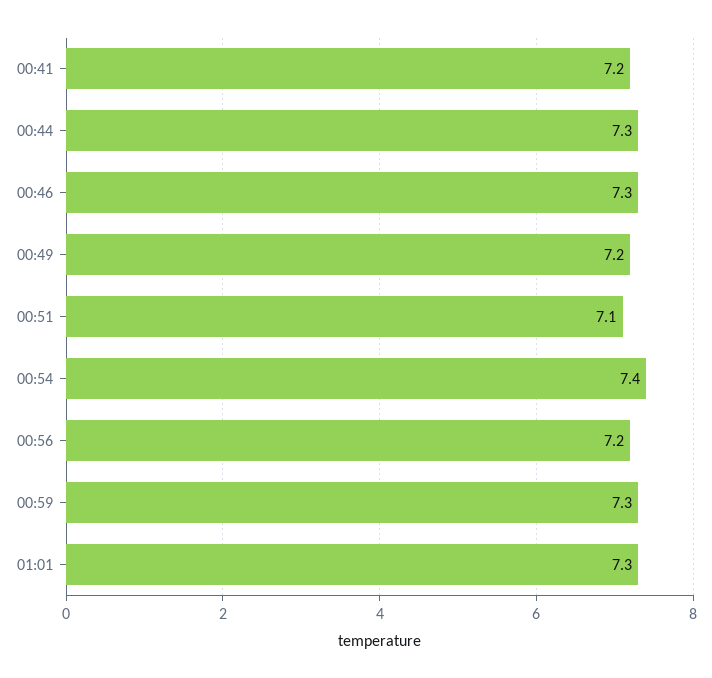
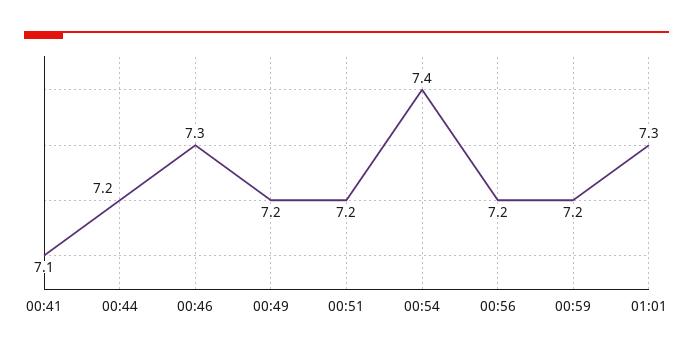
  {
-   "00:41": 7.2,
+   "00:41": 7.1,
-   "00:44": 7.3,
+   "00:44": 7.2,
    "00:46": 7.3,
    "00:49": 7.2,
-   "00:51": 7.1,
+   "00:51": 7.2,
    "00:54": 7.4,
    "00:56": 7.2,
-   "00:59": 7.3,
+   "00:59": 7.2,
    "01:01": 7.3
  }

